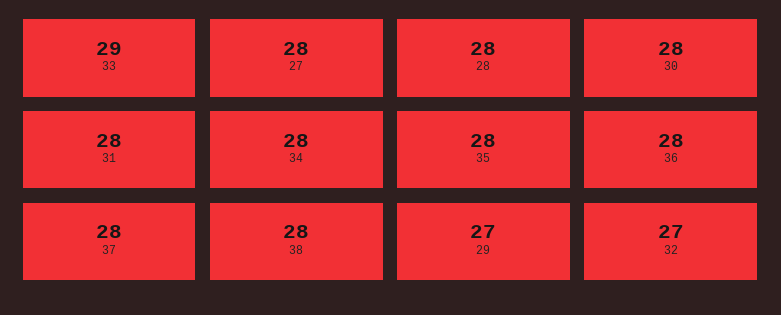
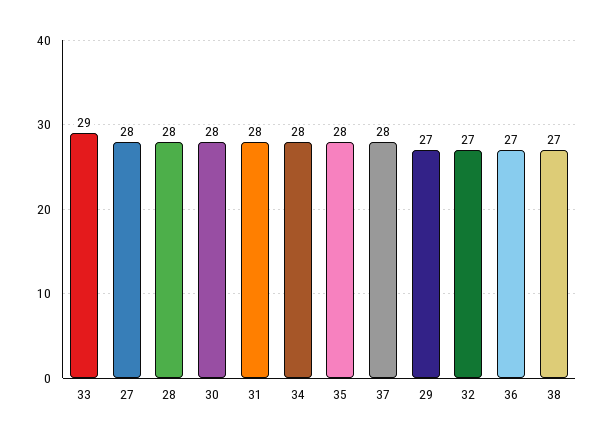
  {
    "33": 29,
    "27": 28,
    "28": 28,
    "30": 28,
    "31": 28,
    "34": 28,
    "35": 28,
-   "36": 28,
+   "36": 27,
    "37": 28,
-   "38": 28,
+   "38": 27,
    "29": 27,
    "32": 27
  }

